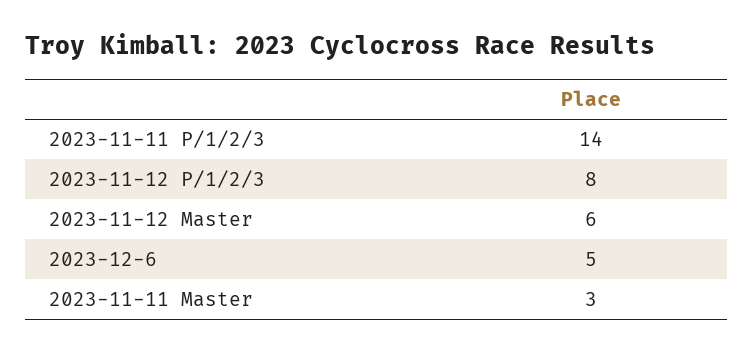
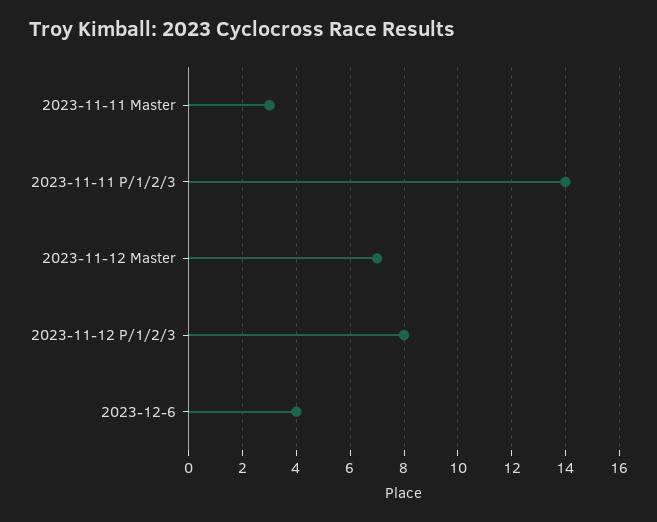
  {
    "2023-11-11 P/1/2/3": 14,
    "2023-11-12 P/1/2/3": 8,
-   "2023-11-12 Master": 6,
+   "2023-11-12 Master": 7,
-   "2023-12-6": 5,
+   "2023-12-6": 4,
    "2023-11-11 Master": 3
  }

